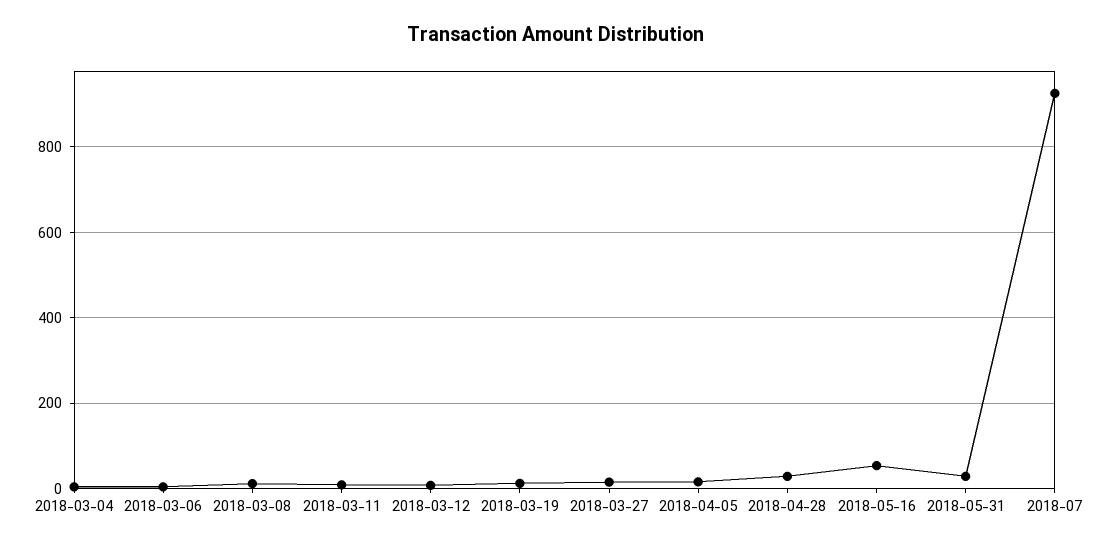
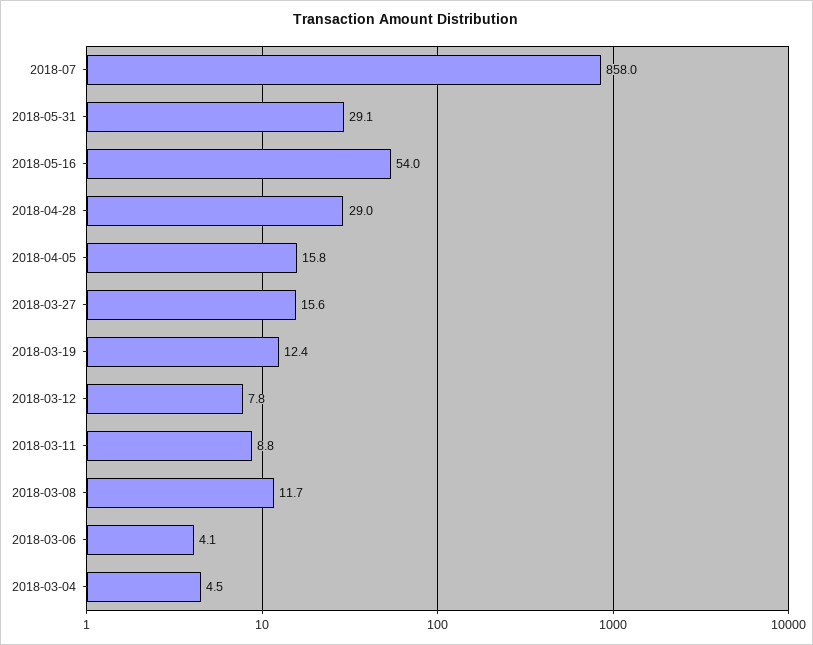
  {
    "2018-03-04": 4.5,
    "2018-03-06": 4.1,
    "2018-03-08": 11.7,
    "2018-03-11": 8.8,
    "2018-03-12": 7.8,
    "2018-03-19": 12.4,
    "2018-03-27": 15.6,
    "2018-04-05": 15.8,
    "2018-04-28": 29,
    "2018-05-16": 54,
    "2018-05-31": 29.1,
-   "2018-07": 920
+   "2018-07": 858
  }

